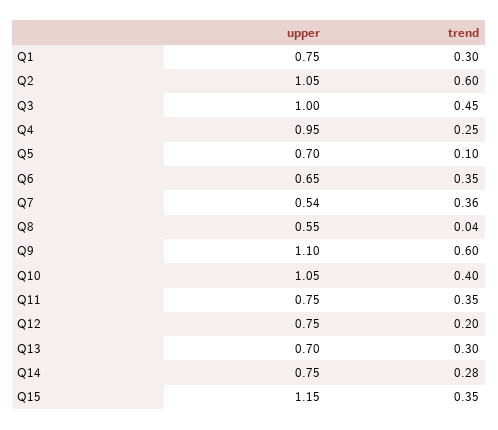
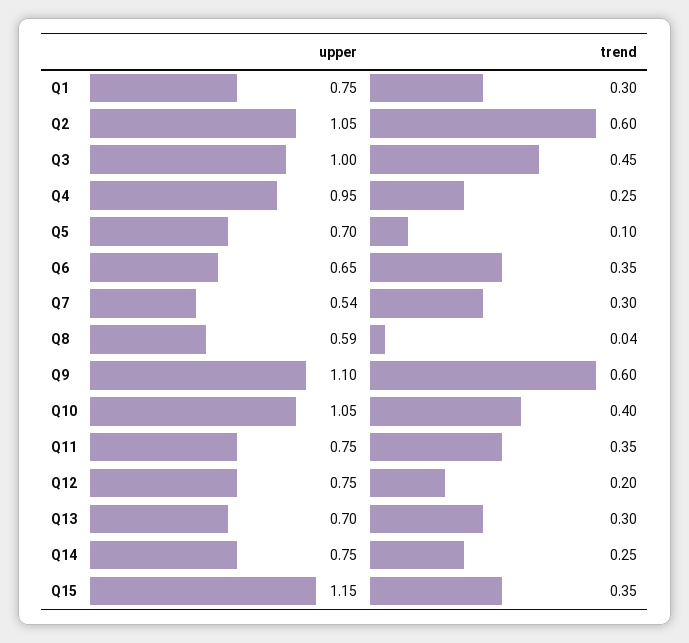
  {
    "upper": {
      "Q1": 0.75,
      "Q2": 1.05,
      "Q3": 1,
      "Q4": 0.95,
      "Q5": 0.7,
      "Q6": 0.65,
      "Q7": 0.54,
-     "Q8": 0.55,
+     "Q8": 0.59,
      "Q9": 1.1,
      "Q10": 1.05,
      "Q11": 0.75,
      "Q12": 0.75,
      "Q13": 0.7,
      "Q14": 0.75,
      "Q15": 1.15
    },
    "trend": {
      "Q1": 0.3,
      "Q2": 0.6,
      "Q3": 0.45,
      "Q4": 0.25,
      "Q5": 0.1,
      "Q6": 0.35,
-     "Q7": 0.36,
+     "Q7": 0.3,
      "Q8": 0.04,
      "Q9": 0.6,
      "Q10": 0.4,
      "Q11": 0.35,
      "Q12": 0.2,
      "Q13": 0.3,
-     "Q14": 0.28,
+     "Q14": 0.25,
      "Q15": 0.35
    }
  }

